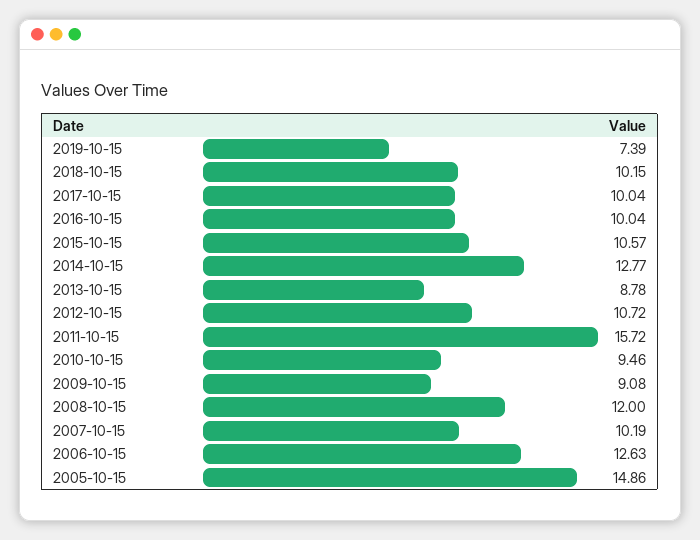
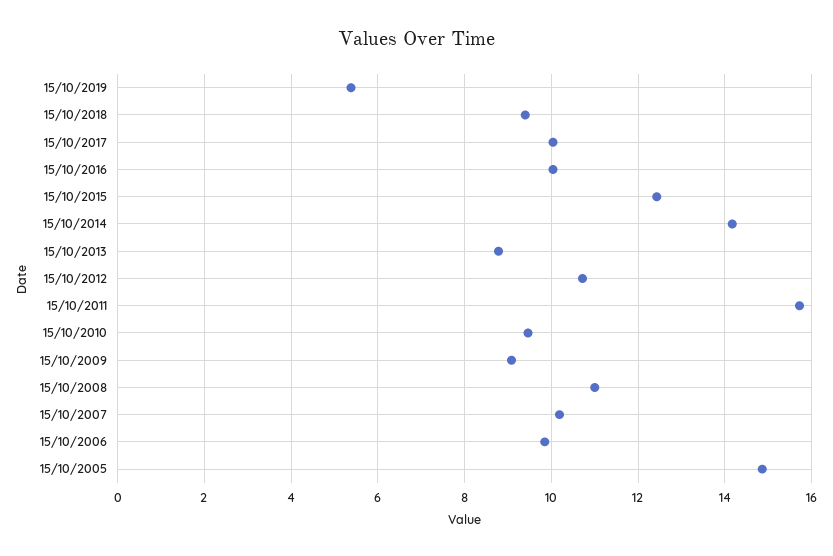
  {
-   "2019-10-15": 7.39,
+   "2019-10-15": 5.4,
-   "2018-10-15": 10.15,
+   "2018-10-15": 9.4,
    "2017-10-15": 10.04,
    "2016-10-15": 10.04,
-   "2015-10-15": 10.57,
+   "2015-10-15": 12.4,
-   "2014-10-15": 12.77,
+   "2014-10-15": 14.2,
    "2013-10-15": 8.78,
    "2012-10-15": 10.72,
    "2011-10-15": 15.72,
    "2010-10-15": 9.46,
    "2009-10-15": 9.08,
-   "2008-10-15": 12,
+   "2008-10-15": 11,
    "2007-10-15": 10.19,
-   "2006-10-15": 12.63,
+   "2006-10-15": 9.8,
    "2005-10-15": 14.86
  }

